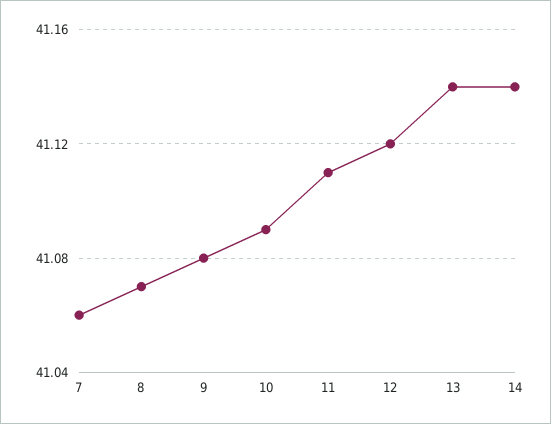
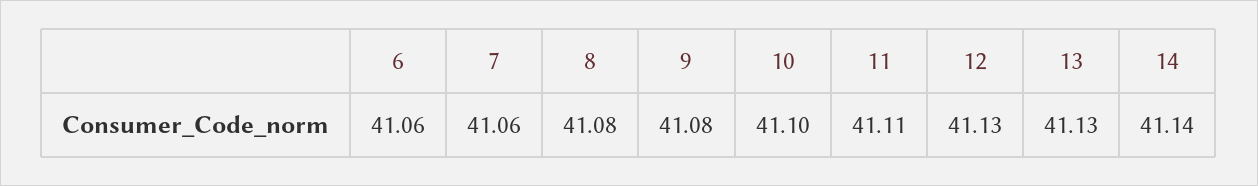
  {
    "7": 41.06,
-   "8": 41.07,
+   "8": 41.08,
    "9": 41.08,
-   "10": 41.09,
+   "10": 41.1,
    "11": 41.11,
-   "12": 41.12,
+   "12": 41.13,
-   "13": 41.14,
+   "13": 41.13,
-   "14": 41.14
+   "14": 41.14,
+   "6": 41.06
  }

